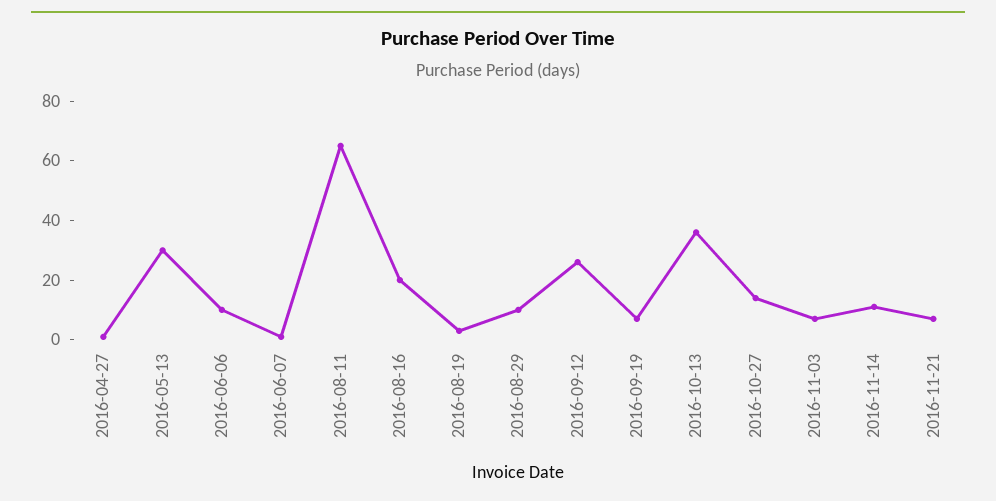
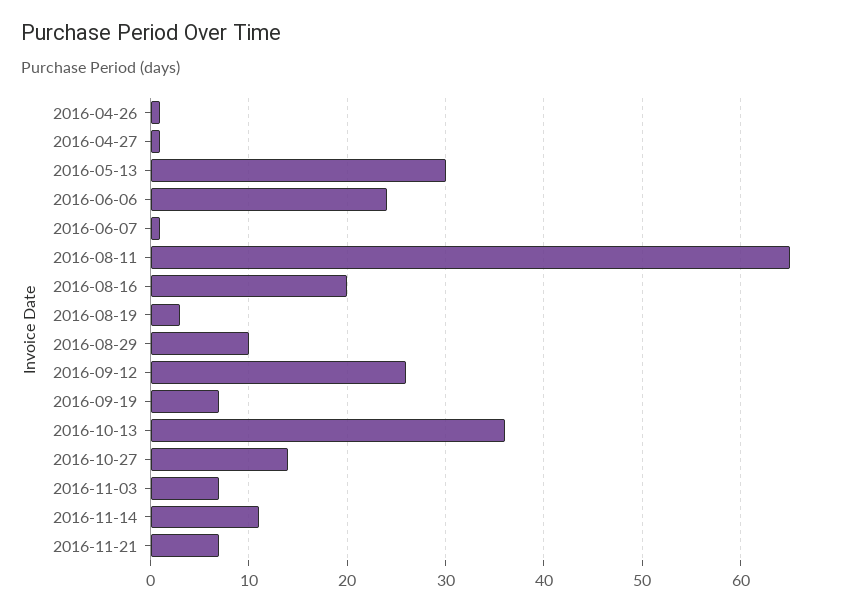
  {
    "2016-04-27": 1,
    "2016-05-13": 30,
-   "2016-06-06": 10,
+   "2016-06-06": 24,
    "2016-06-07": 1,
    "2016-08-11": 65,
    "2016-08-16": 20,
    "2016-08-19": 3,
    "2016-08-29": 10,
    "2016-09-12": 26,
    "2016-09-19": 7,
    "2016-10-13": 36,
    "2016-10-27": 14,
    "2016-11-03": 7,
    "2016-11-14": 11,
-   "2016-11-21": 7
+   "2016-11-21": 7,
+   "2016-04-26": 1
  }

